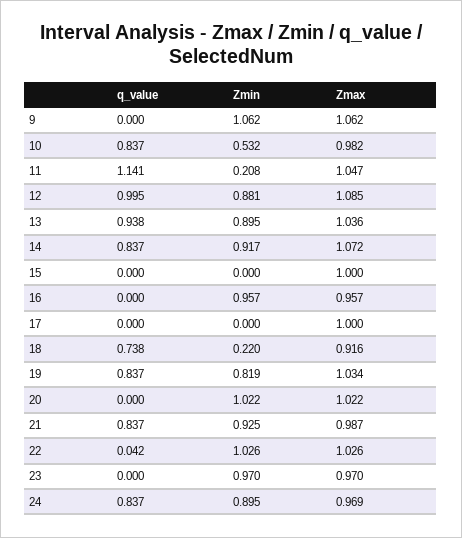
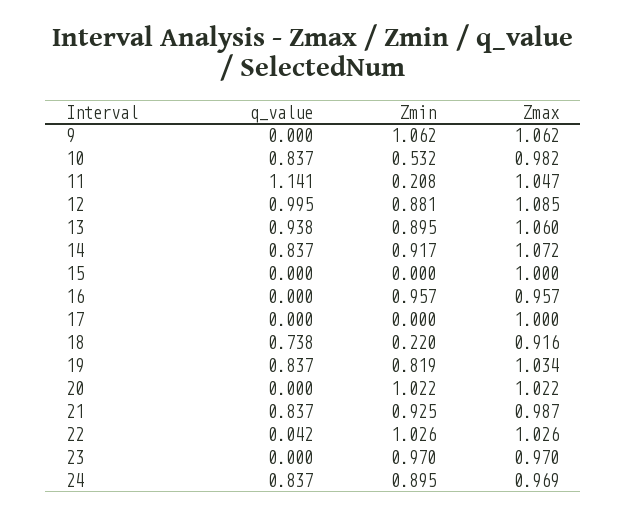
  {
    "q_value": {
      "9": 0,
      "10": 0.837,
      "11": 1.141,
      "12": 0.995,
      "13": 0.938,
      "14": 0.837,
      "15": 0,
      "16": 0,
      "17": 0,
      "18": 0.738,
      "19": 0.837,
      "20": 0,
      "21": 0.837,
      "22": 0.042,
      "23": 0,
      "24": 0.837
    },
    "Zmin": {
      "9": 1.062,
      "10": 0.532,
      "11": 0.208,
      "12": 0.881,
      "13": 0.895,
      "14": 0.917,
      "15": 0,
      "16": 0.957,
      "17": 0,
      "18": 0.22,
      "19": 0.819,
      "20": 1.022,
      "21": 0.925,
      "22": 1.026,
      "23": 0.97,
      "24": 0.895
    },
    "Zmax": {
      "9": 1.062,
      "10": 0.982,
      "11": 1.047,
      "12": 1.085,
-     "13": 1.036,
+     "13": 1.06,
      "14": 1.072,
      "15": 1,
      "16": 0.957,
      "17": 1,
      "18": 0.916,
      "19": 1.034,
      "20": 1.022,
      "21": 0.987,
      "22": 1.026,
      "23": 0.97,
      "24": 0.969
    }
  }

